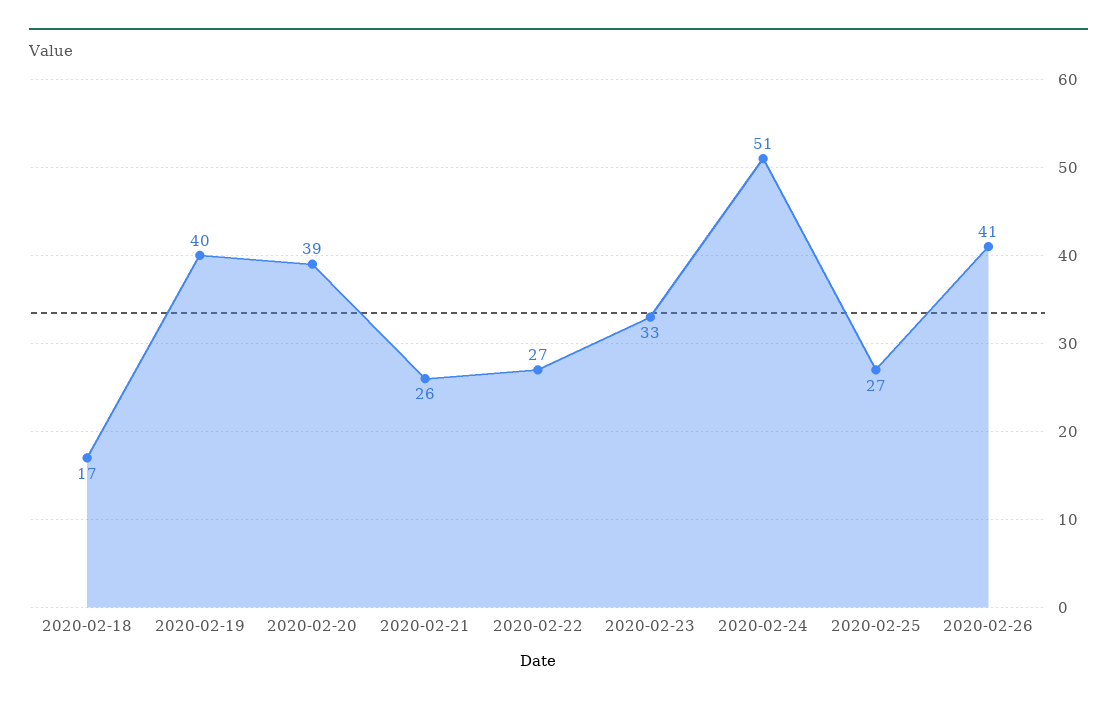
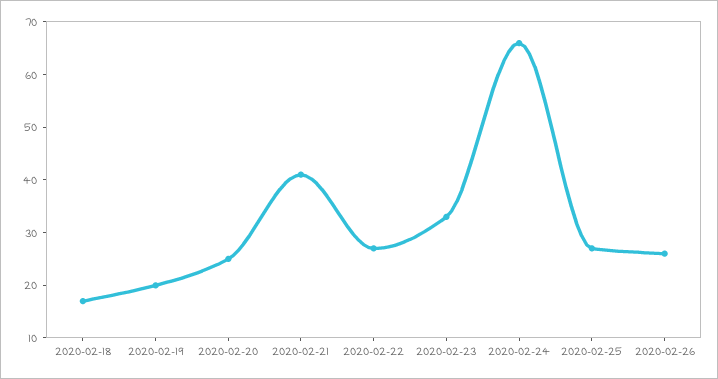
  {
    "2020-02-18": 17,
-   "2020-02-19": 40,
+   "2020-02-19": 20,
-   "2020-02-20": 39,
+   "2020-02-20": 25,
-   "2020-02-21": 26,
+   "2020-02-21": 40,
    "2020-02-22": 27,
    "2020-02-23": 33,
-   "2020-02-24": 51,
+   "2020-02-24": 65,
    "2020-02-25": 27,
-   "2020-02-26": 41
+   "2020-02-26": 25
  }

